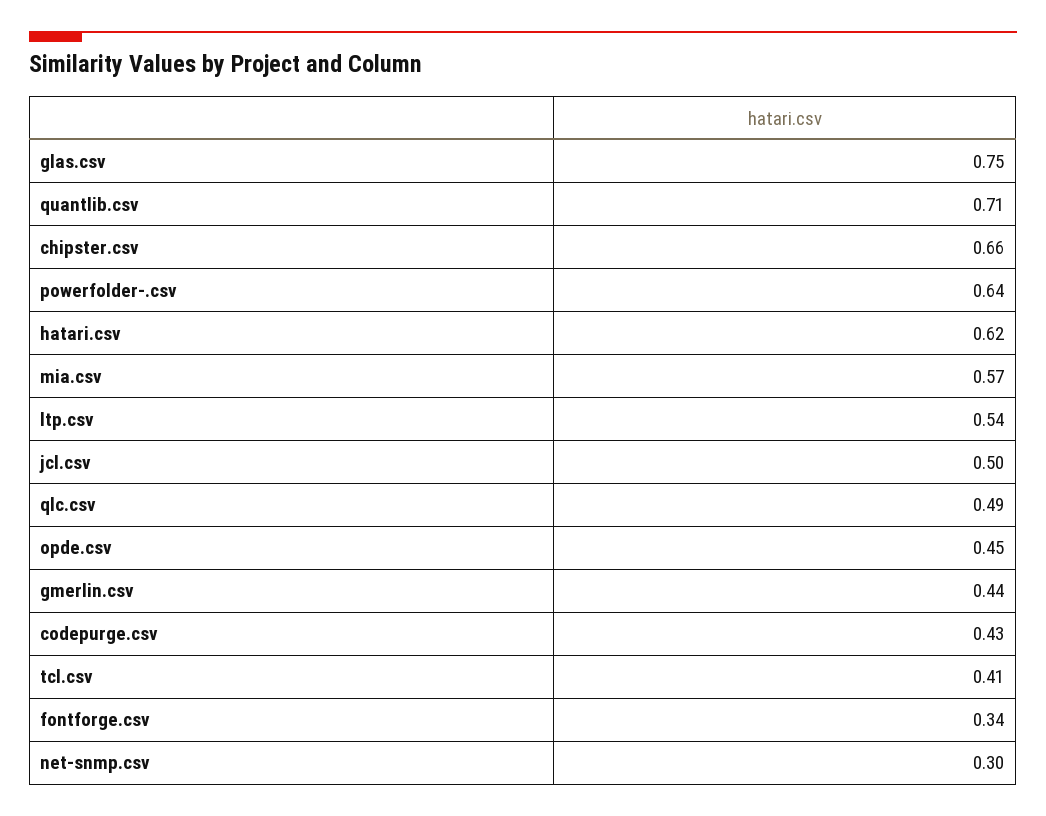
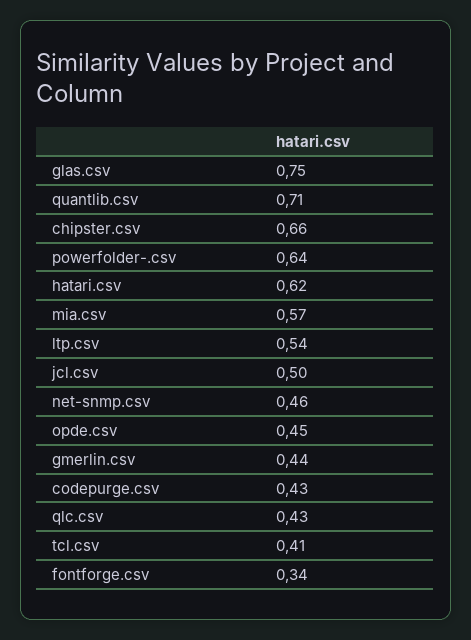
  {
    "glas.csv": 0.75,
    "quantlib.csv": 0.71,
    "chipster.csv": 0.66,
    "powerfolder-.csv": 0.64,
    "hatari.csv": 0.62,
    "mia.csv": 0.57,
    "ltp.csv": 0.54,
    "jcl.csv": 0.5,
-   "qlc.csv": 0.49,
+   "qlc.csv": 0.43,
    "opde.csv": 0.45,
    "gmerlin.csv": 0.44,
    "codepurge.csv": 0.43,
    "tcl.csv": 0.41,
    "fontforge.csv": 0.34,
-   "net-snmp.csv": 0.3
+   "net-snmp.csv": 0.46
  }

